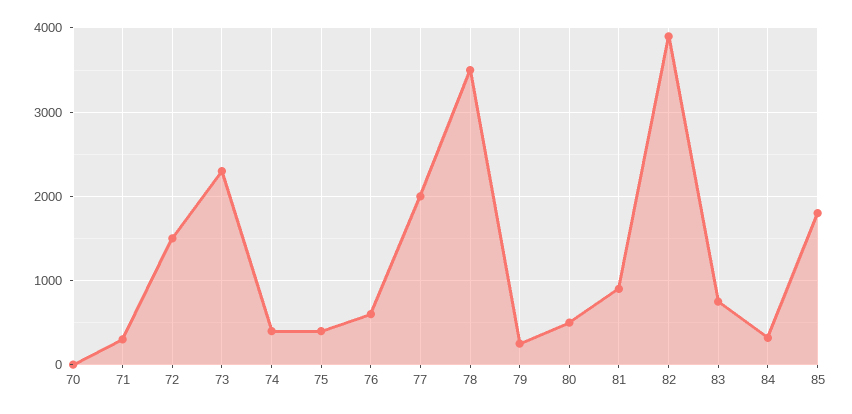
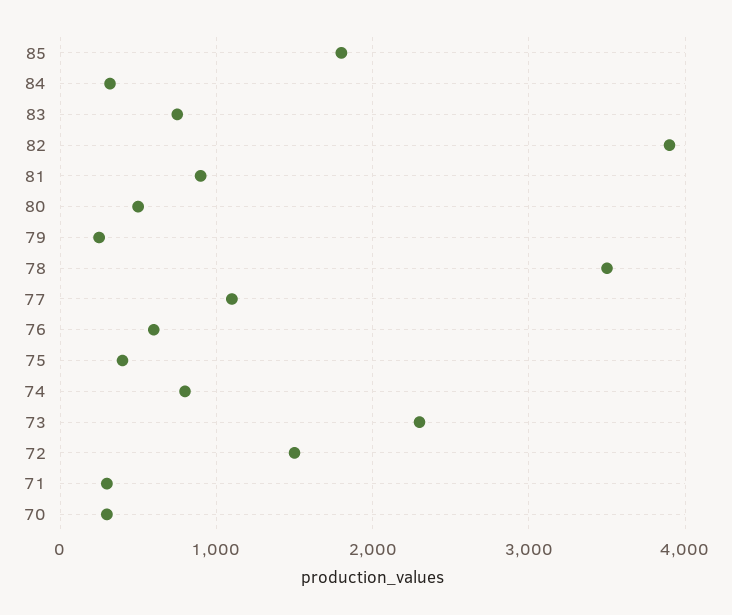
  {
-   "70": 0,
+   "70": 300,
    "71": 300,
    "72": 1500,
    "73": 2300,
-   "74": 400,
+   "74": 800,
    "75": 400,
    "76": 600,
-   "77": 2000,
+   "77": 1100,
    "78": 3500,
    "79": 300,
    "80": 500,
    "81": 900,
    "82": 3900,
    "83": 800,
    "84": 300,
    "85": 1800
  }

